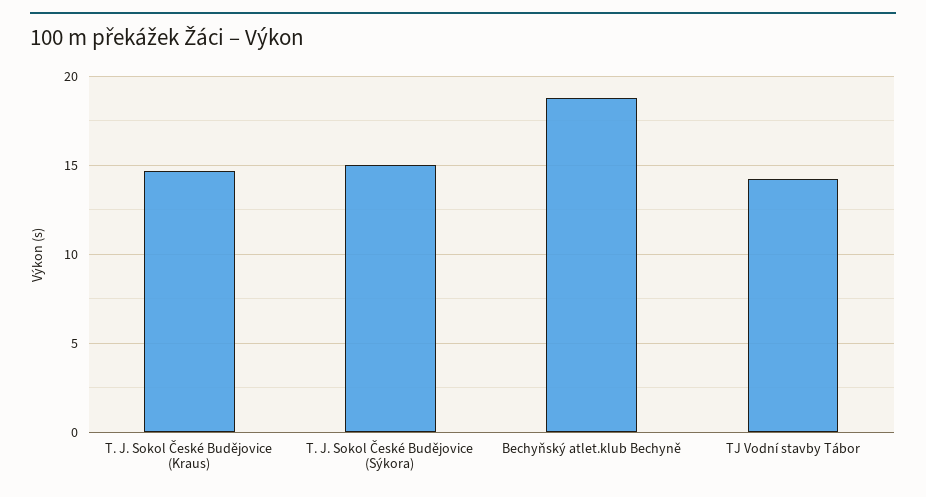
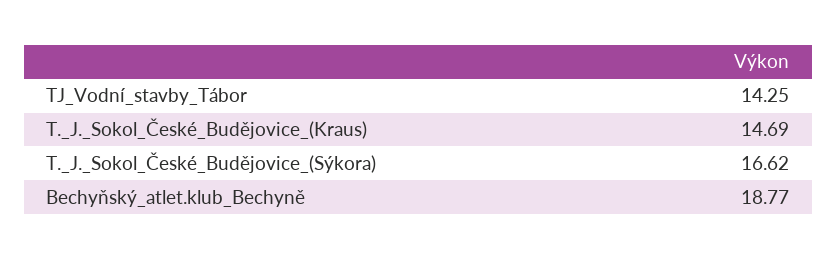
  {
    "T. J. Sokol České Budějovice (Kraus)": 14.69,
-   "T. J. Sokol České Budějovice (Sýkora)": 15,
+   "T. J. Sokol České Budějovice (Sýkora)": 16.62,
    "Bechyňský atlet.klub Bechyně": 18.77,
    "TJ Vodní stavby Tábor": 14.25
  }

